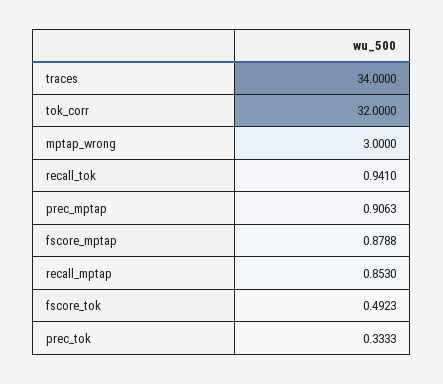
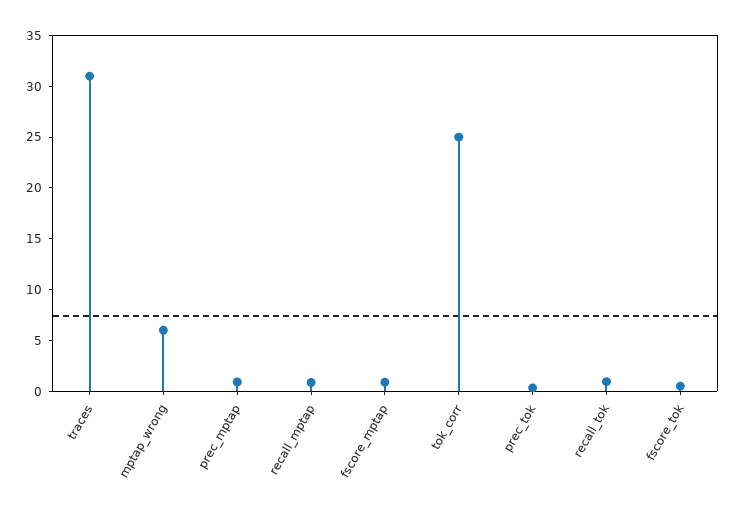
  {
-   "traces": 34,
+   "traces": 31,
-   "tok_corr": 32,
+   "tok_corr": 25,
-   "mptap_wrong": 3,
+   "mptap_wrong": 6,
    "recall_tok": 0.941,
    "prec_mptap": 0.9063,
    "fscore_mptap": 0.8788,
    "recall_mptap": 0.853,
    "fscore_tok": 0.4923,
    "prec_tok": 0.3333
  }

